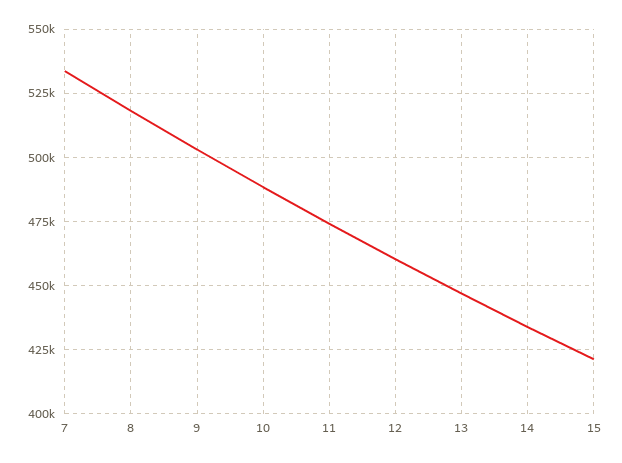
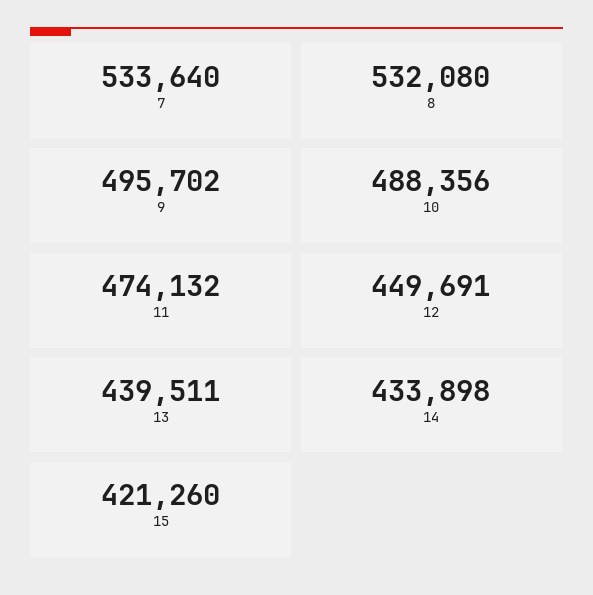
  {
    "7": 533640,
-   "8": 517500,
+   "8": 532080,
-   "9": 502500,
+   "9": 495702,
    "10": 488356,
    "11": 474132,
-   "12": 460000,
+   "12": 449691,
-   "13": 447500,
+   "13": 439511,
    "14": 433898,
    "15": 421260
  }

